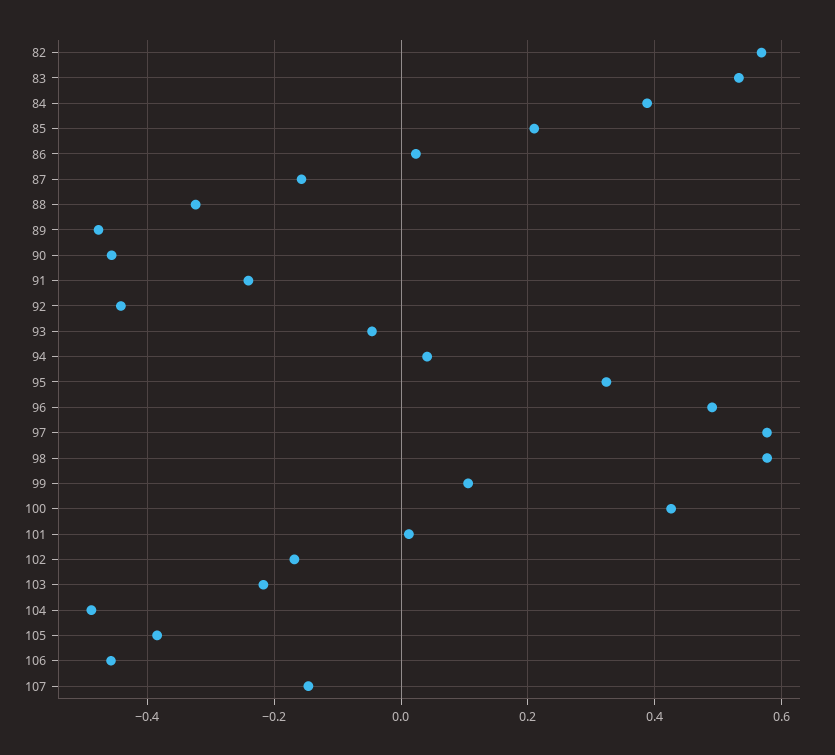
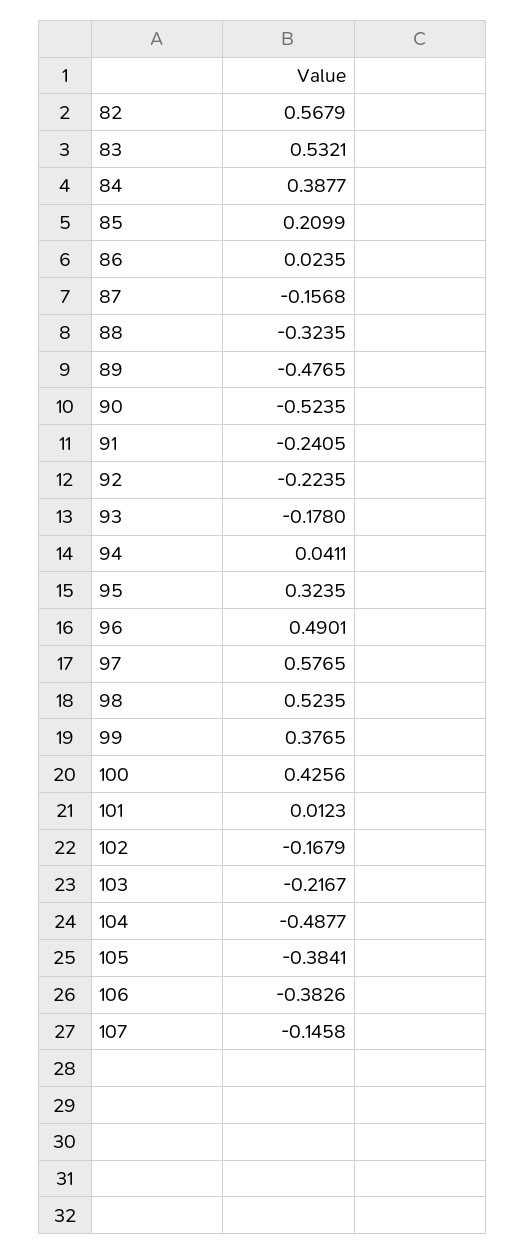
  {
    "82": 0.5679,
    "83": 0.5321,
    "84": 0.3877,
    "85": 0.2099,
    "86": 0.0235,
    "87": -0.1568,
    "88": -0.3235,
    "89": -0.4765,
-   "90": -0.46,
+   "90": -0.5235,
    "91": -0.2405,
-   "92": -0.44,
+   "92": -0.2235,
-   "93": -0.04,
+   "93": -0.178,
    "94": 0.0411,
    "95": 0.3235,
    "96": 0.4901,
    "97": 0.5765,
-   "98": 0.58,
+   "98": 0.5235,
-   "99": 0.1,
+   "99": 0.3765,
    "100": 0.4256,
    "101": 0.0123,
    "102": -0.1679,
    "103": -0.2167,
    "104": -0.4877,
    "105": -0.3841,
-   "106": -0.46,
+   "106": -0.3826,
    "107": -0.1458
  }

